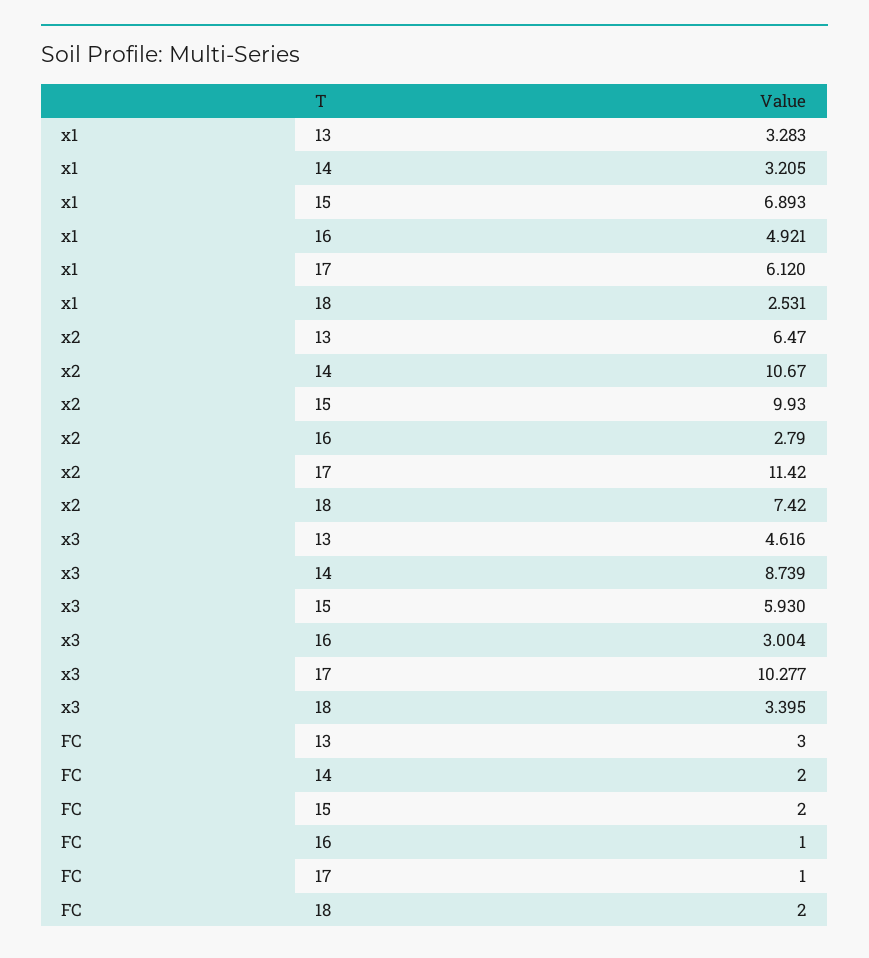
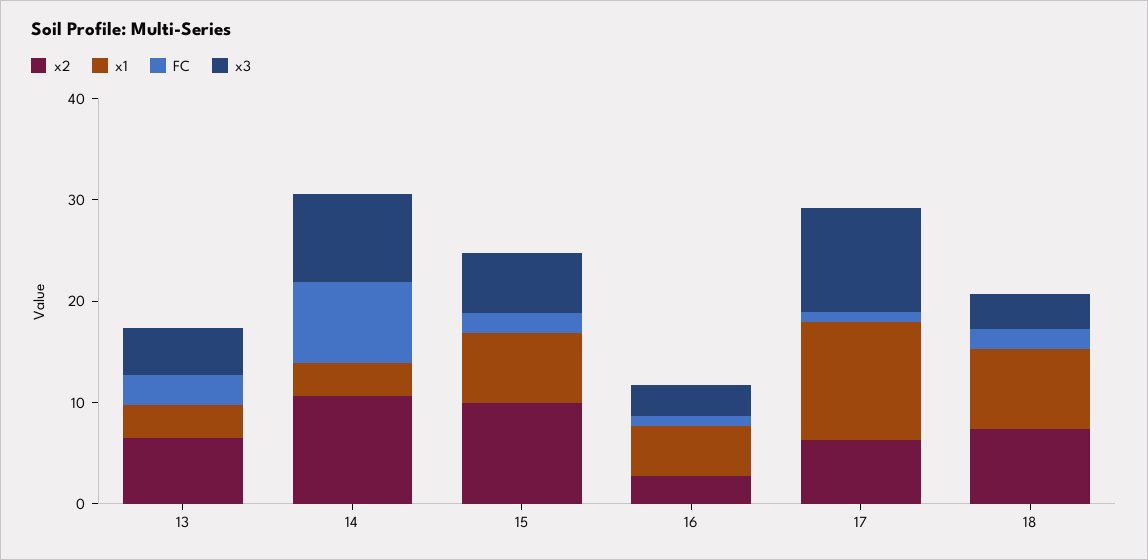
  {
    "x1": {
      "13": 3.283,
      "14": 3.205,
      "15": 6.893,
      "16": 4.921,
-     "17": 6.12,
+     "17": 12,
-     "18": 2.531
+     "18": 8
    },
    "x2": {
      "13": 6.47,
      "14": 10.67,
      "15": 9.93,
      "16": 2.79,
-     "17": 11.42,
+     "17": 6,
      "18": 7.42
    },
    "x3": {
      "13": 4.616,
      "14": 8.739,
      "15": 5.93,
      "16": 3.004,
      "17": 10.277,
      "18": 3.395
    },
    "FC": {
      "13": 3,
-     "14": 2,
+     "14": 8,
      "15": 2,
      "16": 1,
      "17": 1,
      "18": 2
    }
  }

